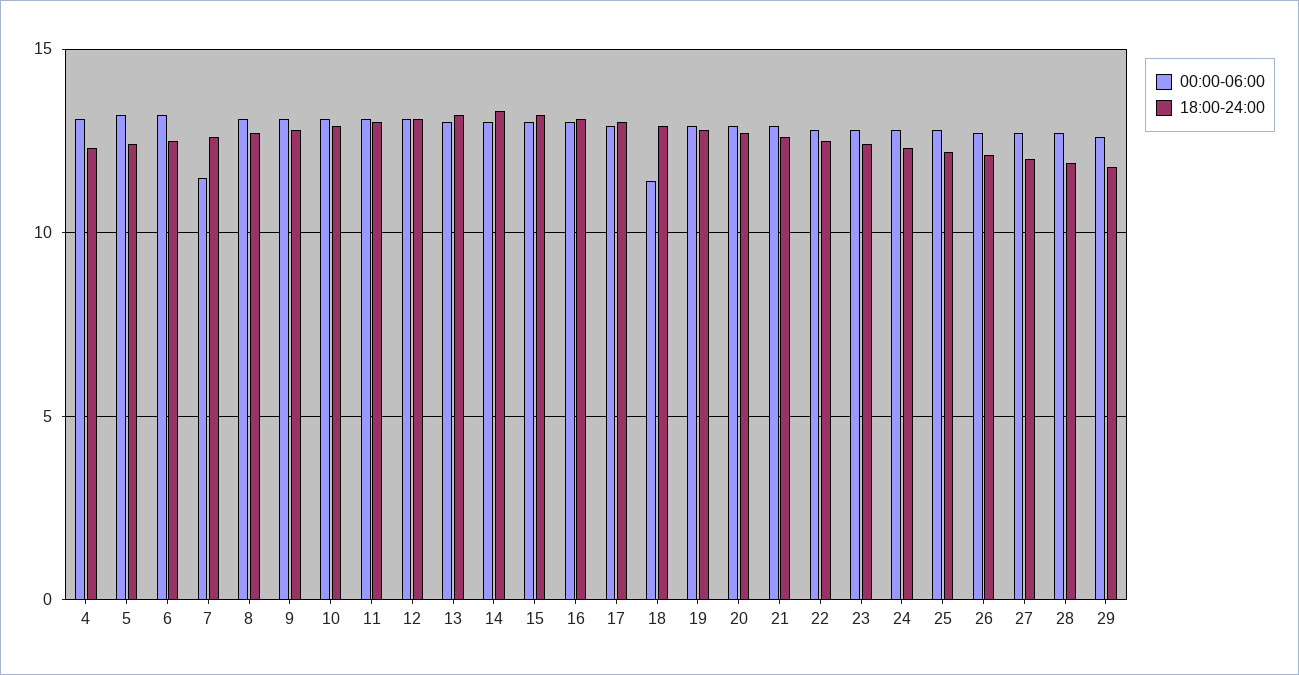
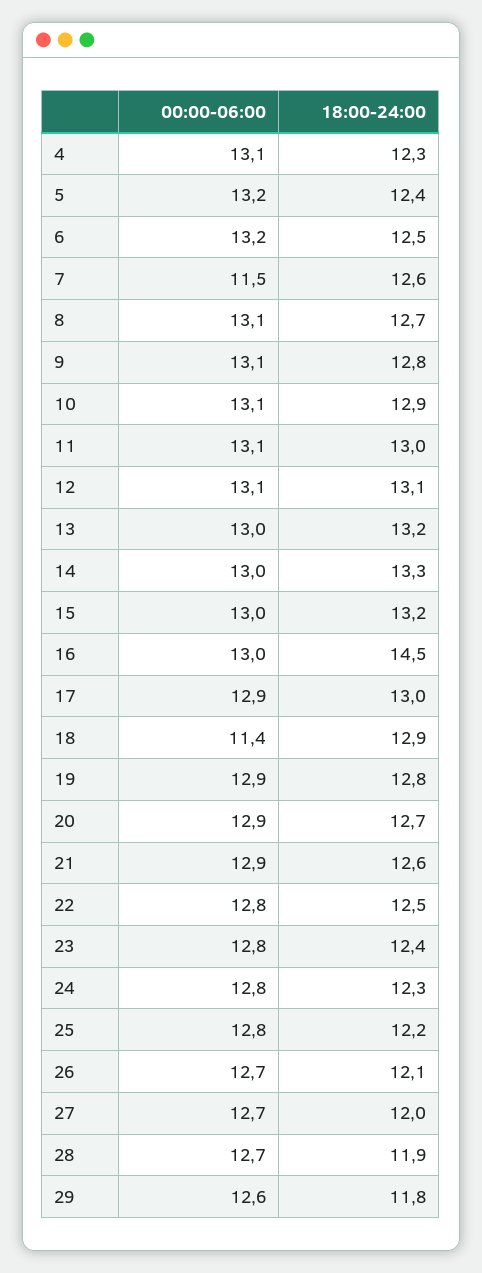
  {
    "00:00-06:00": {
      "4": 13.1,
      "5": 13.2,
      "6": 13.2,
      "7": 11.5,
      "8": 13.1,
      "9": 13.1,
      "10": 13.1,
      "11": 13.1,
      "12": 13.1,
      "13": 13,
      "14": 13,
      "15": 13,
      "16": 13,
      "17": 12.9,
      "18": 11.4,
      "19": 12.9,
      "20": 12.9,
      "21": 12.9,
      "22": 12.8,
      "23": 12.8,
      "24": 12.8,
      "25": 12.8,
      "26": 12.7,
      "27": 12.7,
      "28": 12.7,
      "29": 12.6
    },
    "18:00-24:00": {
      "4": 12.3,
      "5": 12.4,
      "6": 12.5,
      "7": 12.6,
      "8": 12.7,
      "9": 12.8,
      "10": 12.9,
      "11": 13,
      "12": 13.1,
      "13": 13.2,
      "14": 13.3,
      "15": 13.2,
-     "16": 13,
+     "16": 14.5,
      "17": 13,
      "18": 12.9,
      "19": 12.8,
      "20": 12.7,
      "21": 12.6,
      "22": 12.5,
      "23": 12.4,
      "24": 12.3,
      "25": 12.2,
      "26": 12.1,
      "27": 12,
      "28": 11.9,
      "29": 11.8
    }
  }

